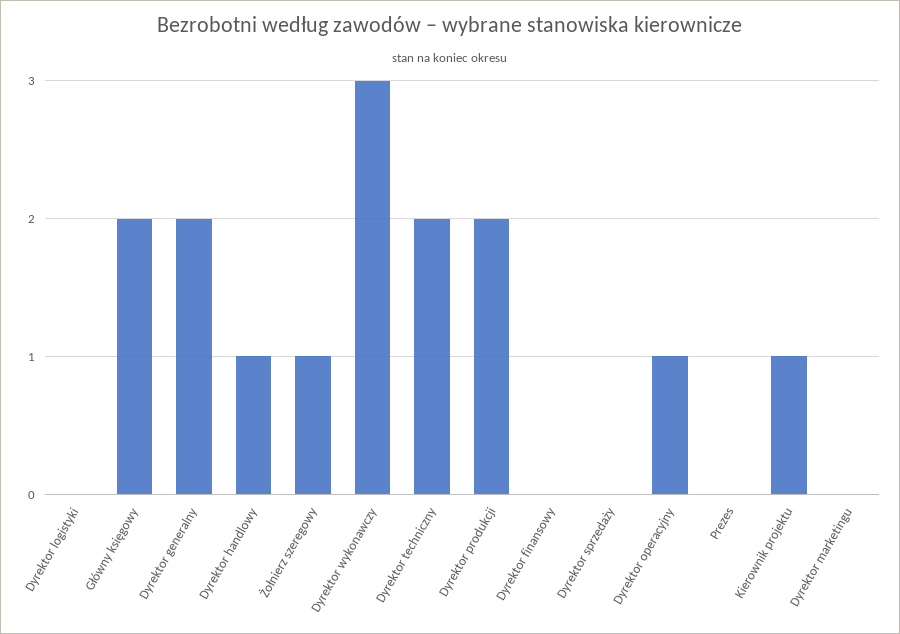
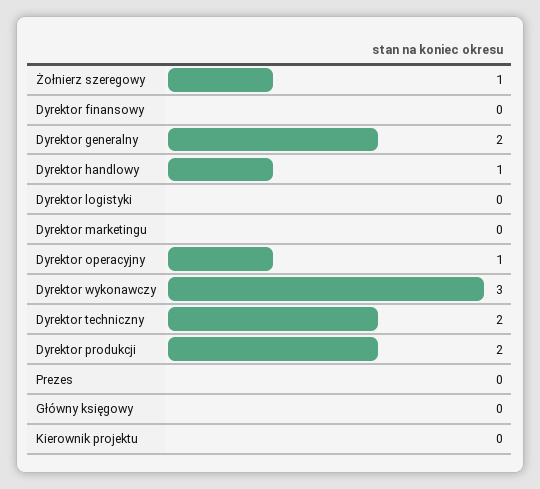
  {
    "Dyrektor logistyki": 0,
-   "Główny księgowy": 2,
+   "Główny księgowy": 0,
    "Dyrektor generalny": 2,
    "Dyrektor handlowy": 1,
    "Żołnierz szeregowy": 1,
    "Dyrektor wykonawczy": 3,
    "Dyrektor techniczny": 2,
    "Dyrektor produkcji": 2,
    "Dyrektor finansowy": 0,
-   "Dyrektor sprzedaży": 0,
    "Dyrektor operacyjny": 1,
    "Prezes": 0,
-   "Kierownik projektu": 1,
+   "Kierownik projektu": 0,
    "Dyrektor marketingu": 0
  }

